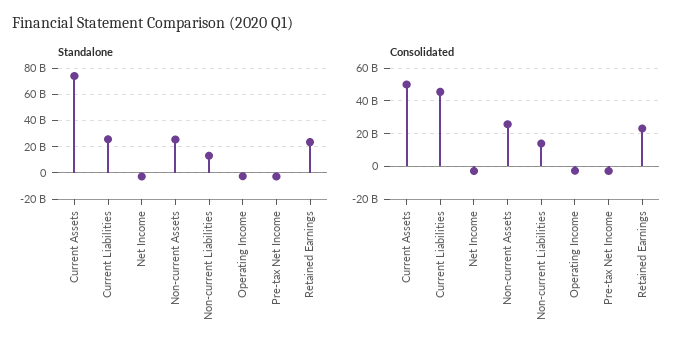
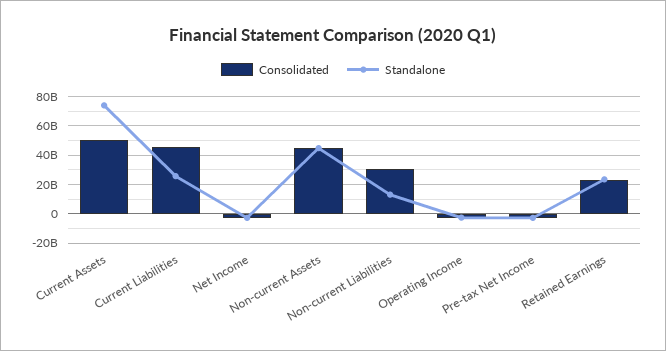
  {
    "Standalone": {
      "Current Assets": 75000000000,
      "Current Liabilities": 25000000000,
      "Net Income": -5000000000,
-     "Non-current Assets": 25000000000,
+     "Non-current Assets": 45000000000,
      "Non-current Liabilities": 15000000000,
      "Operating Income": -5000000000,
      "Pre-tax Net Income": -5000000000,
      "Retained Earnings": 25000000000
    },
    "Consolidated": {
      "Current Assets": 50000000000,
      "Current Liabilities": 45000000000,
      "Net Income": -5000000000,
-     "Non-current Assets": 25000000000,
+     "Non-current Assets": 45000000000,
-     "Non-current Liabilities": 15000000000,
+     "Non-current Liabilities": 30000000000,
      "Operating Income": -5000000000,
      "Pre-tax Net Income": -5000000000,
      "Retained Earnings": 25000000000
    }
  }

